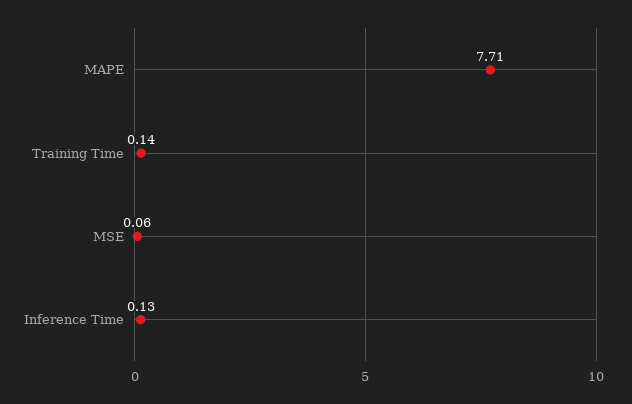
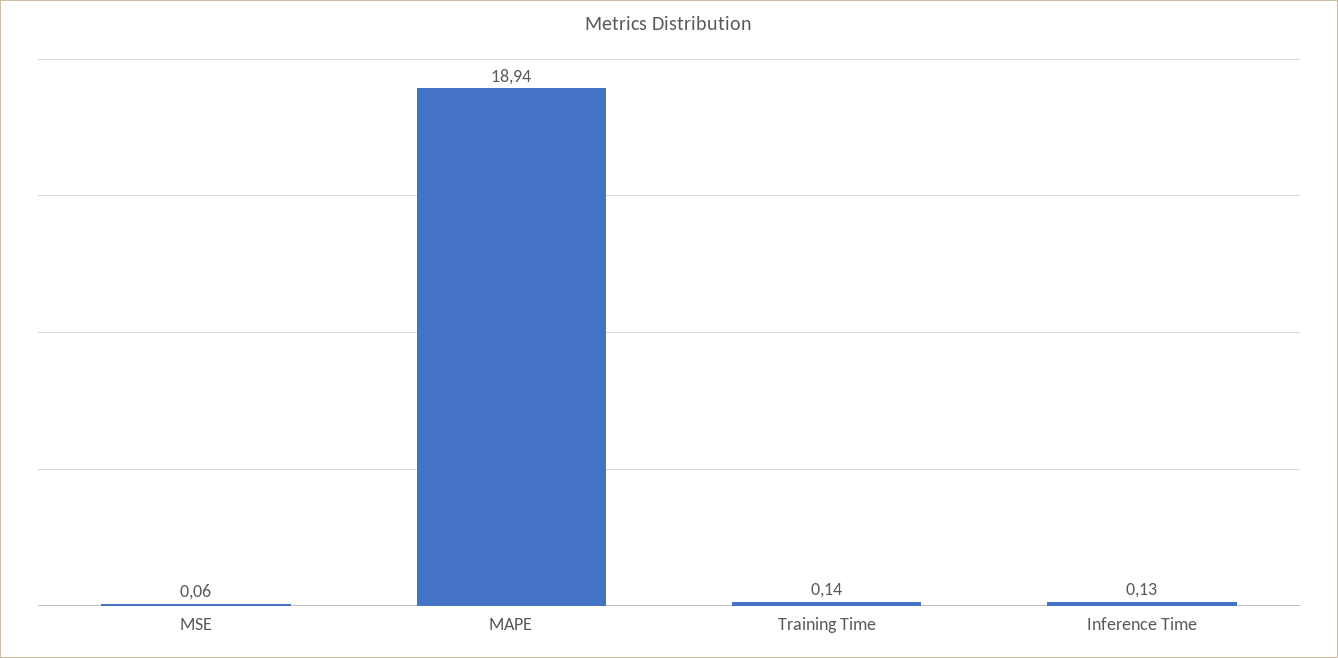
  {
-   "MAPE": 7.71,
+   "MAPE": 18.94,
    "Training Time": 0.14,
    "MSE": 0.06,
    "Inference Time": 0.13
  }

